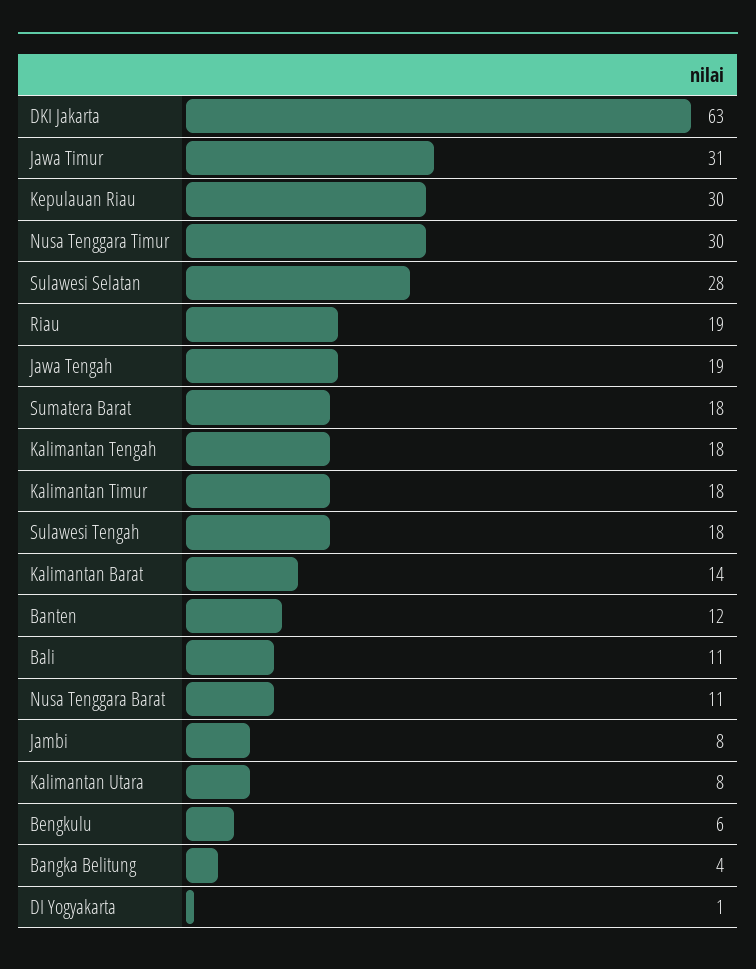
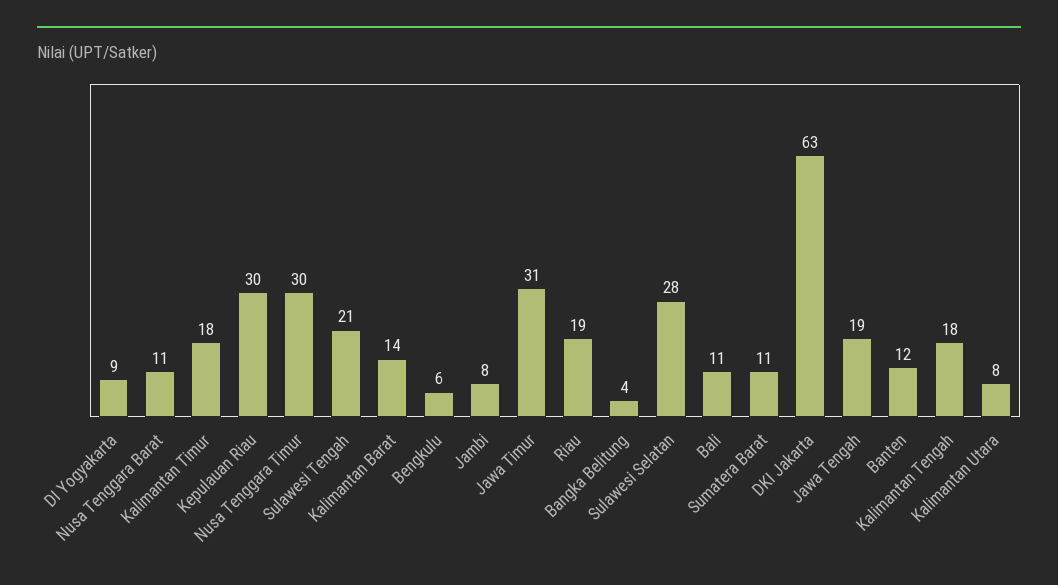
  {
    "DKI Jakarta": 63,
    "Jawa Timur": 31,
    "Kepulauan Riau": 30,
    "Nusa Tenggara Timur": 30,
    "Sulawesi Selatan": 28,
    "Riau": 19,
    "Jawa Tengah": 19,
-   "Sumatera Barat": 18,
+   "Sumatera Barat": 11,
    "Kalimantan Tengah": 18,
    "Kalimantan Timur": 18,
-   "Sulawesi Tengah": 18,
+   "Sulawesi Tengah": 21,
    "Kalimantan Barat": 14,
    "Banten": 12,
    "Bali": 11,
    "Nusa Tenggara Barat": 11,
    "Jambi": 8,
    "Kalimantan Utara": 8,
    "Bengkulu": 6,
    "Bangka Belitung": 4,
-   "DI Yogyakarta": 1
+   "DI Yogyakarta": 9
  }

